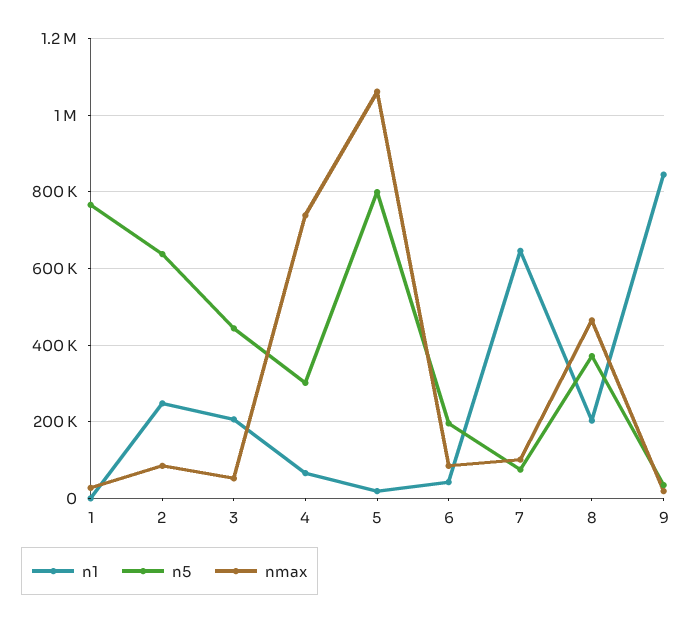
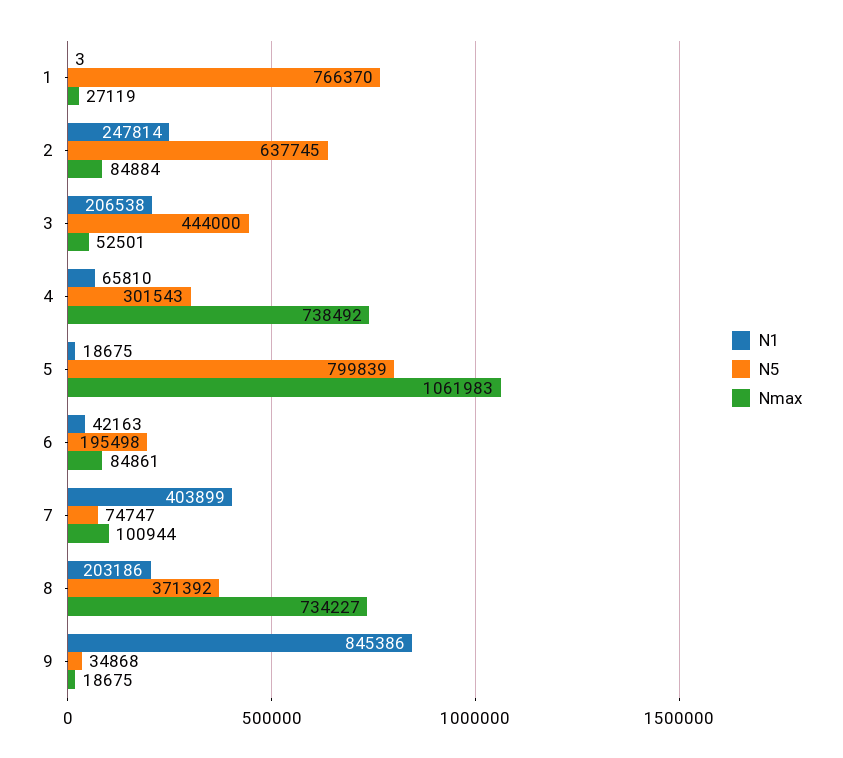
  {
    "n1": {
      "1": 3,
      "2": 247814,
      "3": 206538,
      "4": 65810,
      "5": 18675,
      "6": 42163,
-     "7": 640000,
+     "7": 403899,
      "8": 203186,
      "9": 845386
    },
    "n5": {
      "1": 766370,
      "2": 637745,
      "3": 444000,
      "4": 301543,
      "5": 799839,
      "6": 195498,
      "7": 74747,
      "8": 371392,
      "9": 34868
    },
    "nmax": {
      "1": 27119,
      "2": 84884,
      "3": 52501,
      "4": 738492,
      "5": 1061983,
      "6": 84861,
      "7": 100944,
-     "8": 460000,
+     "8": 734227,
      "9": 18675
    }
  }

